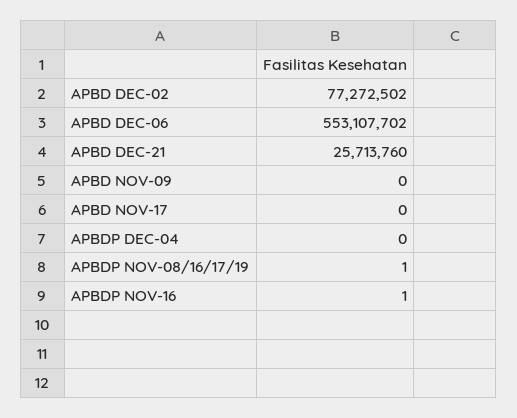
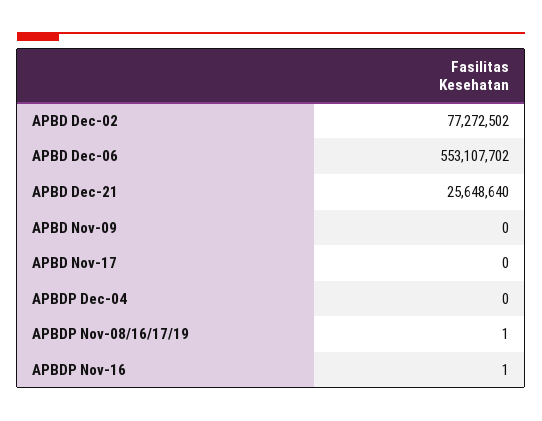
  {
    "APBD DEC-02": 77272502,
    "APBD DEC-06": 553107702,
-   "APBD DEC-21": 25713760,
+   "APBD DEC-21": 25648640,
    "APBD NOV-09": 0,
    "APBD NOV-17": 0,
    "APBDP DEC-04": 0,
    "APBDP NOV-08/16/17/19": 1,
    "APBDP NOV-16": 1
  }

